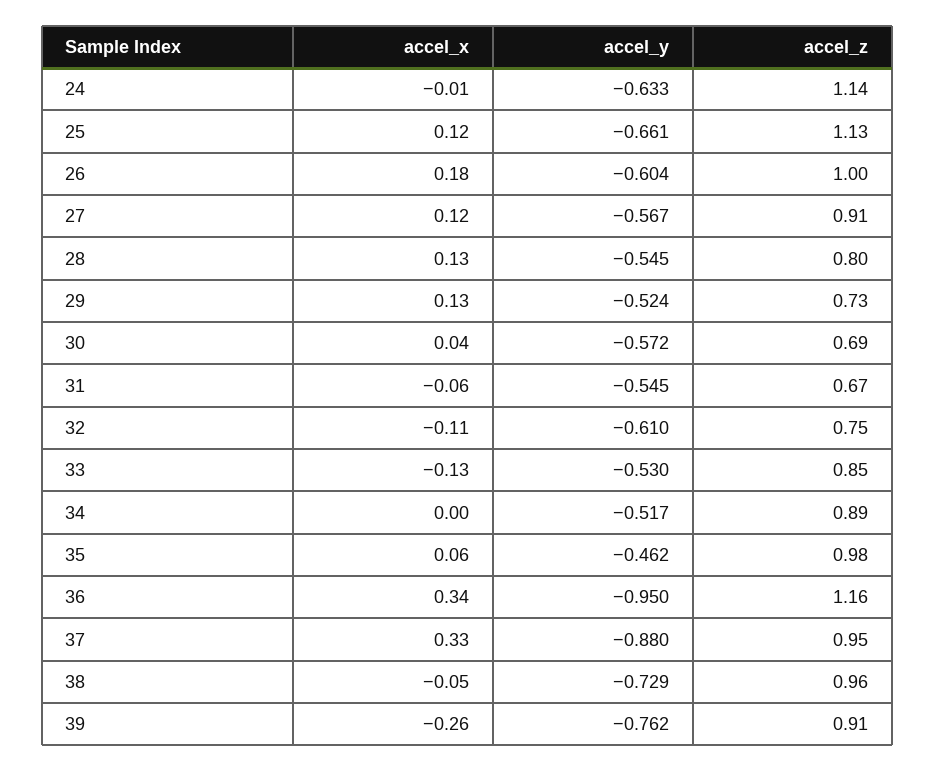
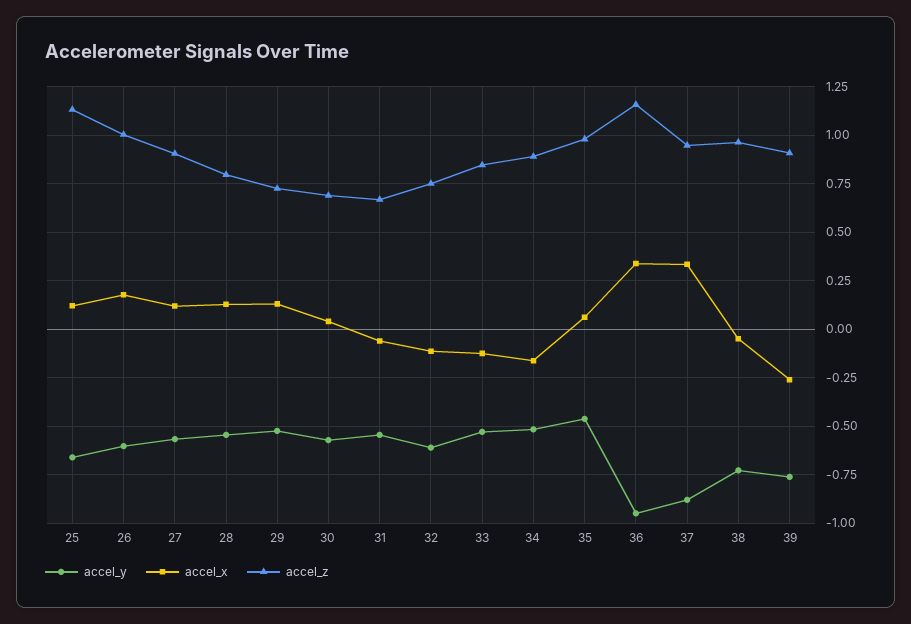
  {
    "accel_x": {
-     "24": -0.01,
      "25": 0.12,
      "26": 0.18,
      "27": 0.12,
      "28": 0.13,
      "29": 0.13,
      "30": 0.04,
      "31": -0.06,
      "32": -0.11,
      "33": -0.13,
-     "34": 0,
+     "34": -0.15,
      "35": 0.06,
      "36": 0.34,
      "37": 0.33,
      "38": -0.05,
      "39": -0.26
    },
    "accel_y": {
-     "24": -0.633,
      "25": -0.661,
      "26": -0.604,
      "27": -0.567,
      "28": -0.545,
      "29": -0.524,
      "30": -0.572,
      "31": -0.545,
      "32": -0.61,
      "33": -0.53,
      "34": -0.517,
      "35": -0.462,
      "36": -0.95,
      "37": -0.88,
      "38": -0.729,
      "39": -0.762
    },
    "accel_z": {
-     "24": 1.14,
      "25": 1.13,
      "26": 1,
      "27": 0.91,
      "28": 0.8,
      "29": 0.73,
      "30": 0.69,
      "31": 0.67,
      "32": 0.75,
      "33": 0.85,
      "34": 0.89,
      "35": 0.98,
      "36": 1.16,
      "37": 0.95,
      "38": 0.96,
      "39": 0.91
    }
  }

